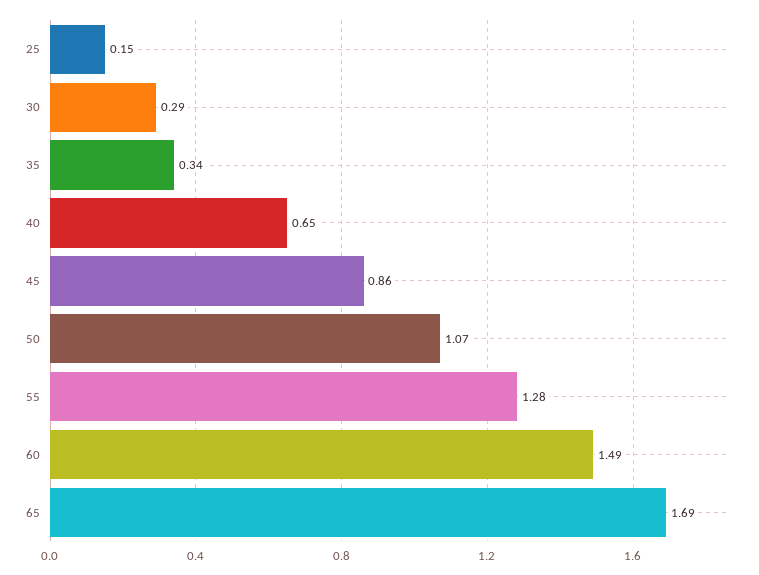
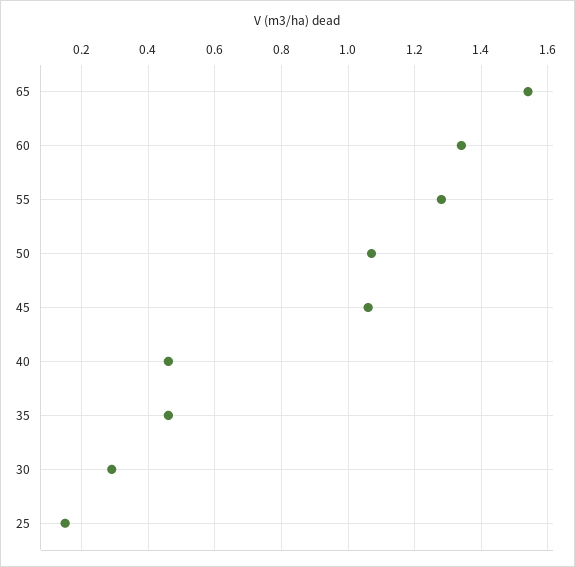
  {
    "25": 0.15,
    "30": 0.29,
-   "35": 0.34,
+   "35": 0.45,
-   "40": 0.65,
+   "40": 0.45,
-   "45": 0.86,
+   "45": 1.05,
    "50": 1.07,
    "55": 1.28,
-   "60": 1.49,
+   "60": 1.35,
-   "65": 1.69
+   "65": 1.55
  }

